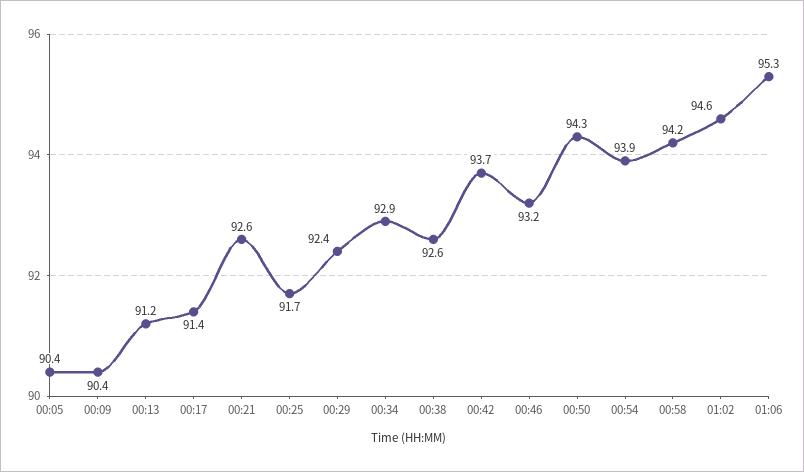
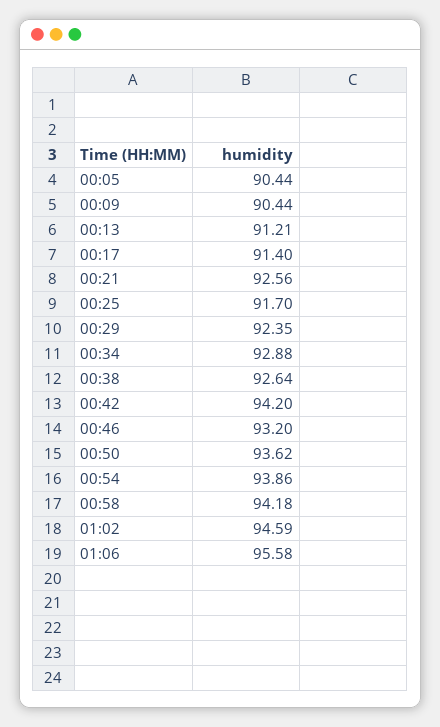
  {
    "00:05": 90.44,
    "00:09": 90.44,
    "00:13": 91.21,
    "00:17": 91.4,
    "00:21": 92.56,
    "00:25": 91.7,
    "00:29": 92.35,
    "00:34": 92.88,
    "00:38": 92.64,
-   "00:42": 93.7,
+   "00:42": 94.2,
    "00:46": 93.2,
-   "00:50": 94.3,
+   "00:50": 93.62,
    "00:54": 93.86,
    "00:58": 94.18,
    "01:02": 94.59,
-   "01:06": 95.3
+   "01:06": 95.58
  }

